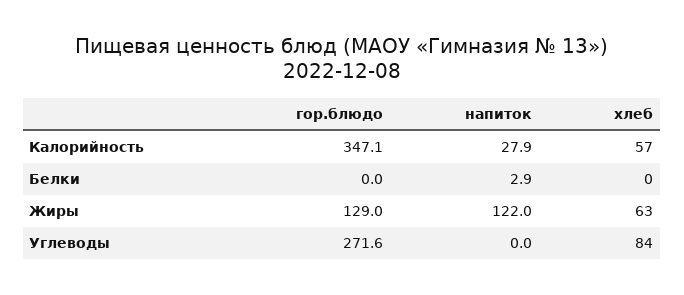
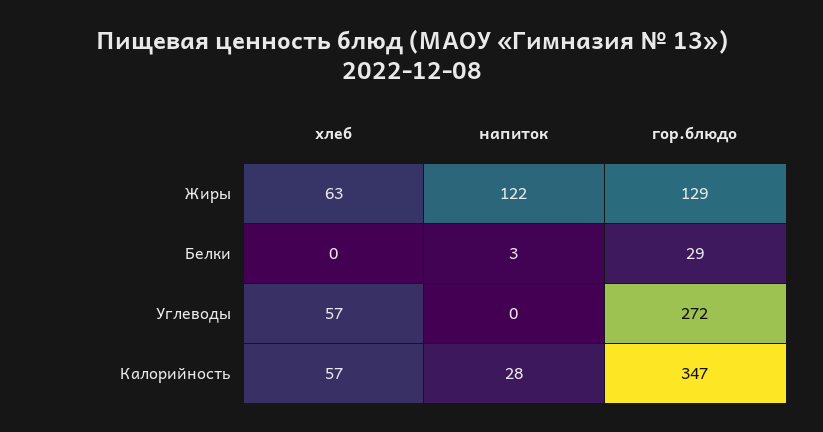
  {
    "гор.блюдо": {
      "Калорийность": 347.1,
-     "Белки": 0,
+     "Белки": 29,
      "Жиры": 129,
      "Углеводы": 271.6
    },
    "напиток": {
      "Калорийность": 27.9,
      "Белки": 2.9,
      "Жиры": 122,
      "Углеводы": 0
    },
    "хлеб": {
      "Калорийность": 57,
      "Белки": 0,
      "Жиры": 63,
-     "Углеводы": 84
+     "Углеводы": 57
    }
  }

